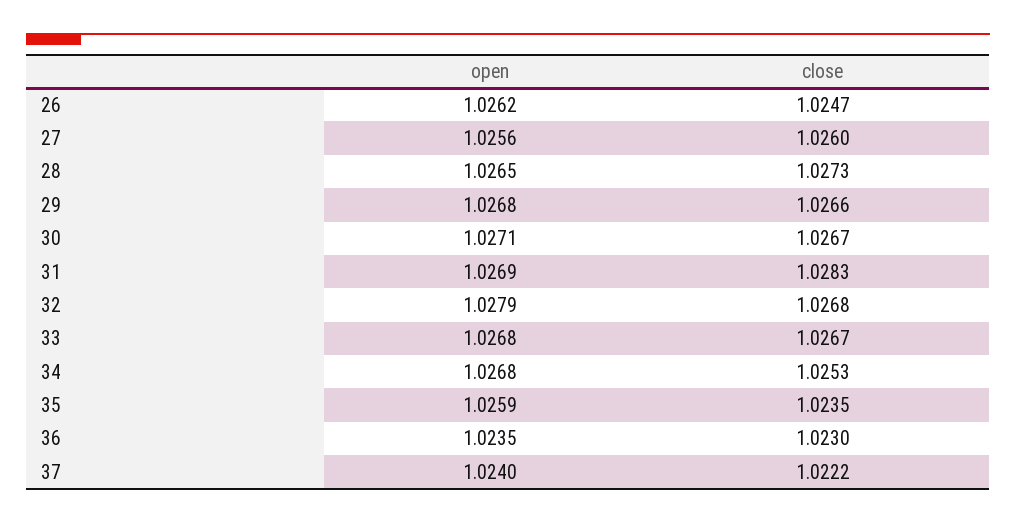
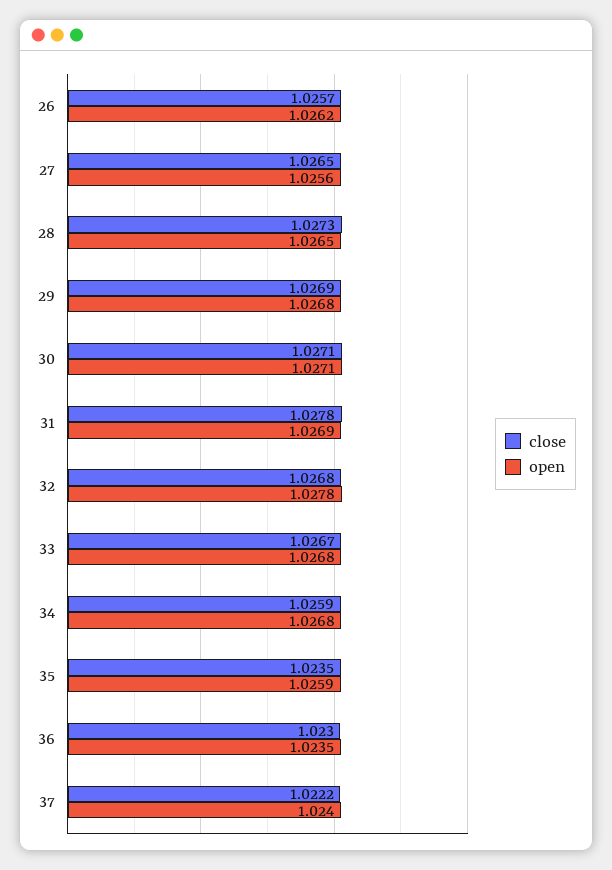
  {
    "open": {
      "26": 1.0262,
      "27": 1.0256,
      "28": 1.0265,
      "29": 1.0268,
      "30": 1.0271,
      "31": 1.0269,
-     "32": 1.0279,
+     "32": 1.0278,
      "33": 1.0268,
      "34": 1.0268,
      "35": 1.0259,
      "36": 1.0235,
      "37": 1.024
    },
    "close": {
-     "26": 1.0247,
+     "26": 1.0257,
-     "27": 1.026,
+     "27": 1.0265,
      "28": 1.0273,
-     "29": 1.0266,
+     "29": 1.0269,
-     "30": 1.0267,
+     "30": 1.0271,
-     "31": 1.0283,
+     "31": 1.0278,
      "32": 1.0268,
      "33": 1.0267,
-     "34": 1.0253,
+     "34": 1.0259,
      "35": 1.0235,
      "36": 1.023,
      "37": 1.0222
    }
  }

